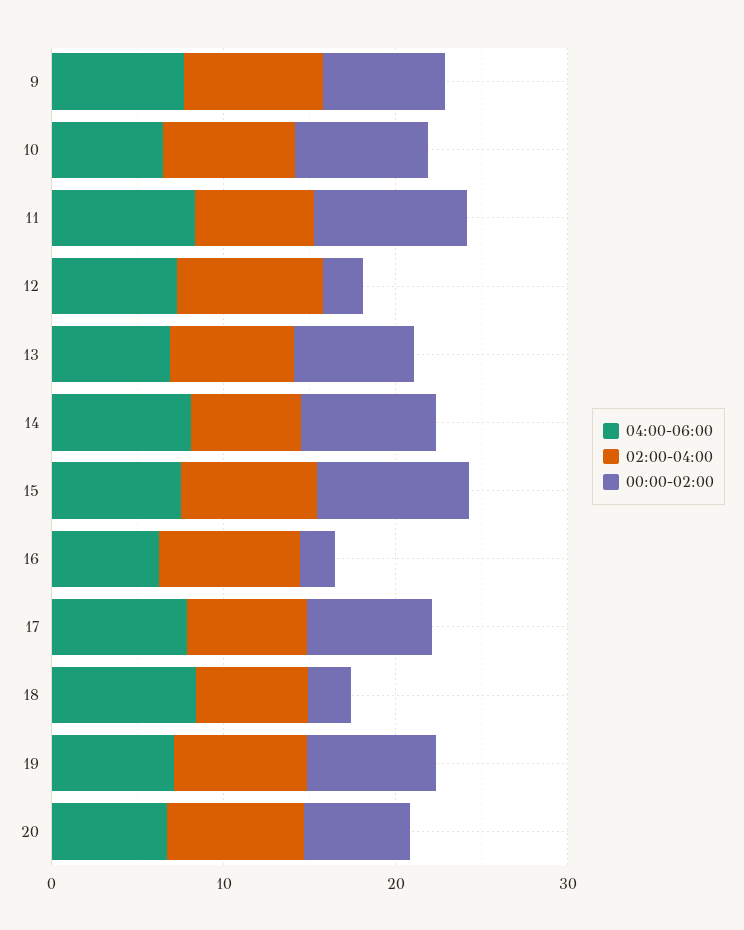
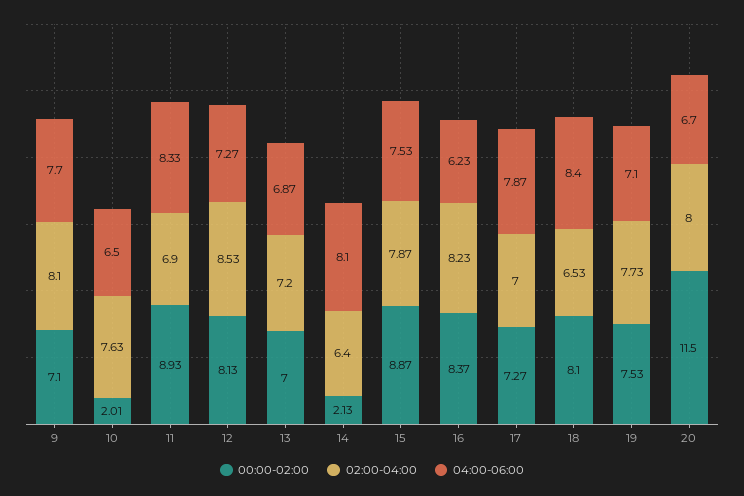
  {
    "04:00-06:00": {
      "9": 7.7,
      "10": 6.5,
      "11": 8.33,
      "12": 7.27,
      "13": 6.87,
      "14": 8.1,
      "15": 7.53,
      "16": 6.23,
      "17": 7.87,
      "18": 8.4,
      "19": 7.1,
      "20": 6.7
    },
    "02:00-04:00": {
      "9": 8.1,
      "10": 7.63,
      "11": 6.9,
      "12": 8.53,
      "13": 7.2,
      "14": 6.4,
      "15": 7.87,
      "16": 8.23,
      "17": 7,
      "18": 6.53,
      "19": 7.73,
      "20": 8
    },
    "00:00-02:00": {
      "9": 7.1,
-     "10": 8,
+     "10": 2.01,
      "11": 8.93,
-     "12": 2,
+     "12": 8.13,
      "13": 7,
-     "14": 8,
+     "14": 2.13,
      "15": 8.87,
-     "16": 2,
+     "16": 8.37,
      "17": 7.27,
-     "18": 2,
+     "18": 8.1,
      "19": 7.53,
-     "20": 6
+     "20": 11.5
    }
  }

